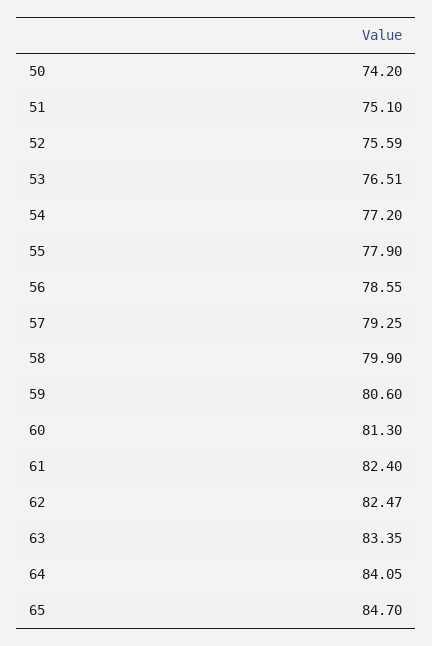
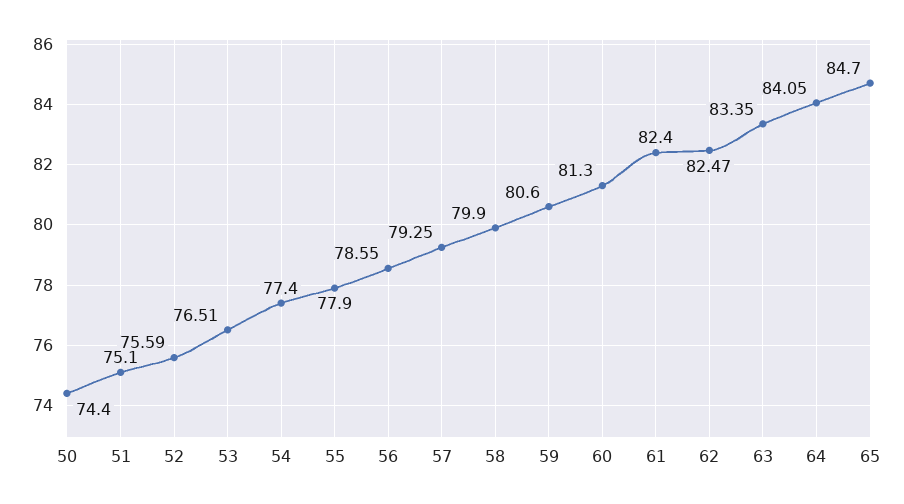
  {
-   "50": 74.2,
+   "50": 74.4,
    "51": 75.1,
    "52": 75.59,
    "53": 76.51,
-   "54": 77.2,
+   "54": 77.4,
    "55": 77.9,
    "56": 78.55,
    "57": 79.25,
    "58": 79.9,
    "59": 80.6,
    "60": 81.3,
    "61": 82.4,
    "62": 82.47,
    "63": 83.35,
    "64": 84.05,
    "65": 84.7
  }

